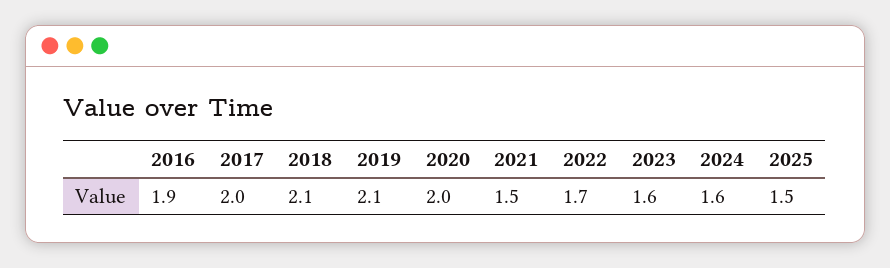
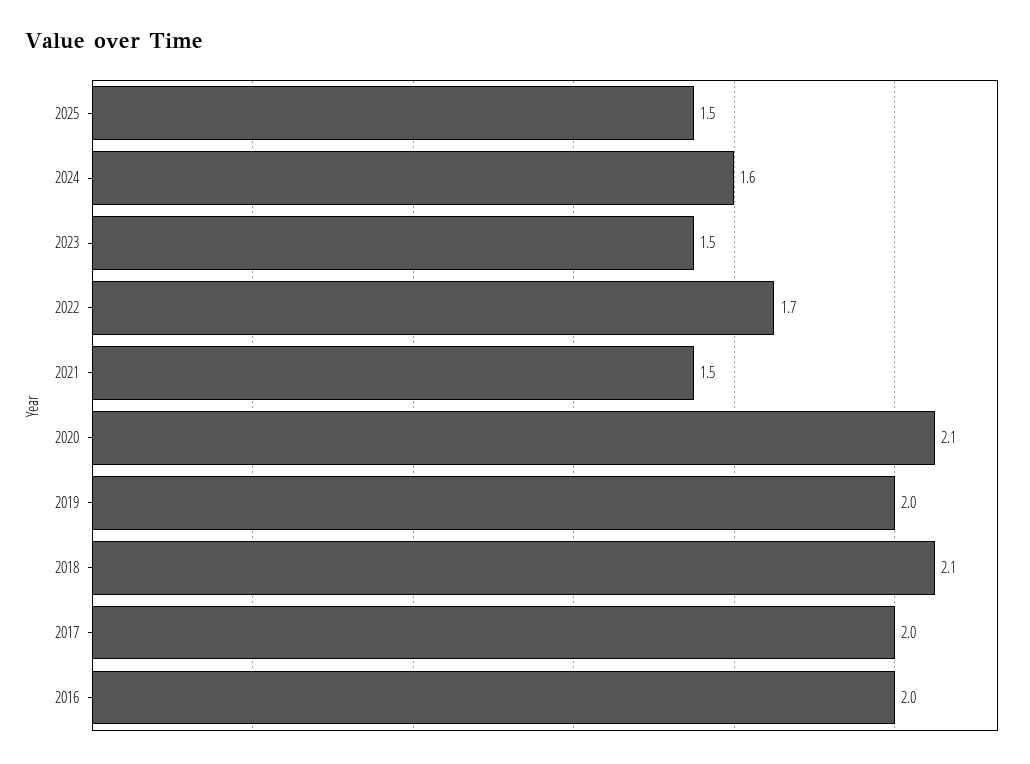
  {
-   "2016": 1.9,
+   "2016": 2,
    "2017": 2,
    "2018": 2.1,
-   "2019": 2.1,
+   "2019": 2,
-   "2020": 2,
+   "2020": 2.1,
    "2021": 1.5,
    "2022": 1.7,
-   "2023": 1.6,
+   "2023": 1.5,
    "2024": 1.6,
    "2025": 1.5
  }

